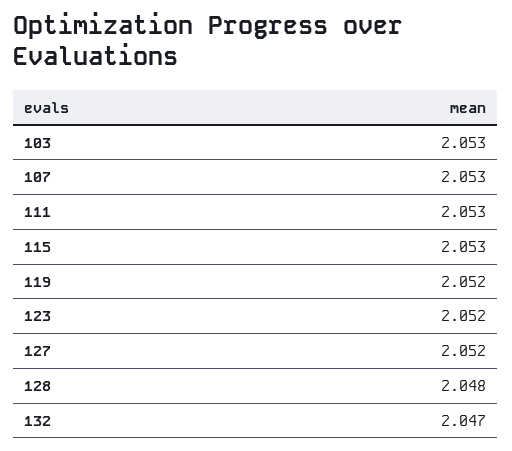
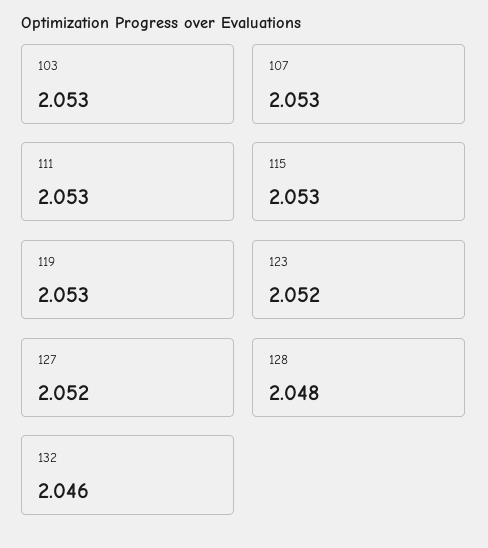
  {
    "103": 2.053,
    "107": 2.053,
    "111": 2.053,
    "115": 2.053,
-   "119": 2.052,
+   "119": 2.053,
    "123": 2.052,
    "127": 2.052,
    "128": 2.048,
-   "132": 2.047
+   "132": 2.046
  }

